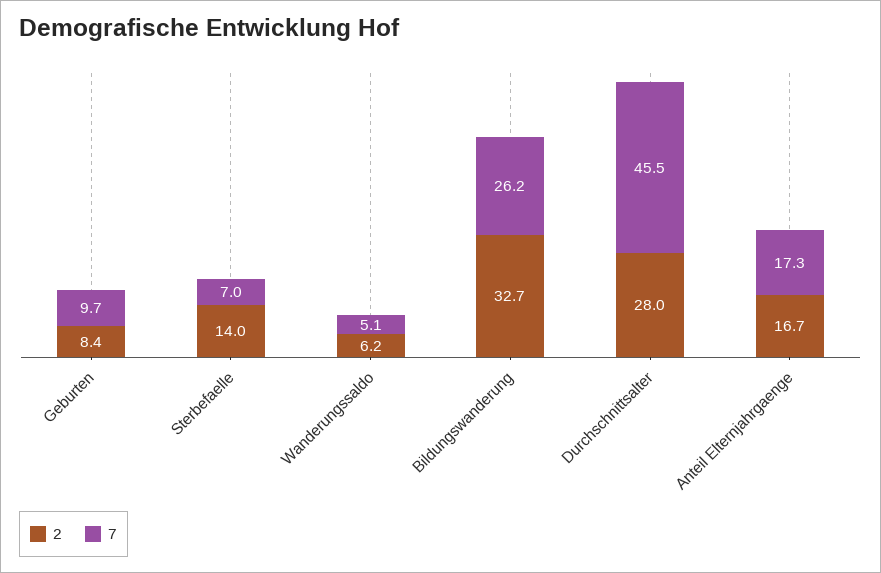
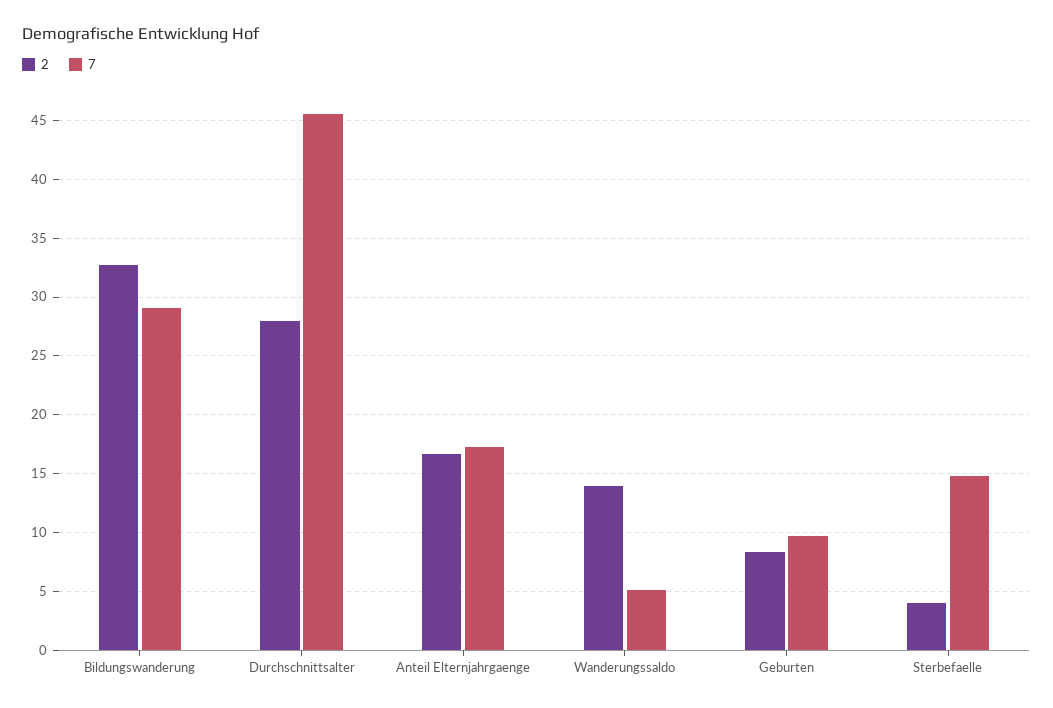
  {
    "2": {
      "Geburten": 8.4,
-     "Sterbefaelle": 14,
+     "Sterbefaelle": 4,
-     "Wanderungssaldo": 6.2,
+     "Wanderungssaldo": 14,
      "Bildungswanderung": 32.7,
      "Durchschnittsalter": 28,
      "Anteil Elternjahrgaenge": 16.7
    },
    "7": {
      "Geburten": 9.7,
-     "Sterbefaelle": 7,
+     "Sterbefaelle": 15,
      "Wanderungssaldo": 5.1,
-     "Bildungswanderung": 26.2,
+     "Bildungswanderung": 29,
      "Durchschnittsalter": 45.5,
      "Anteil Elternjahrgaenge": 17.3
    }
  }

